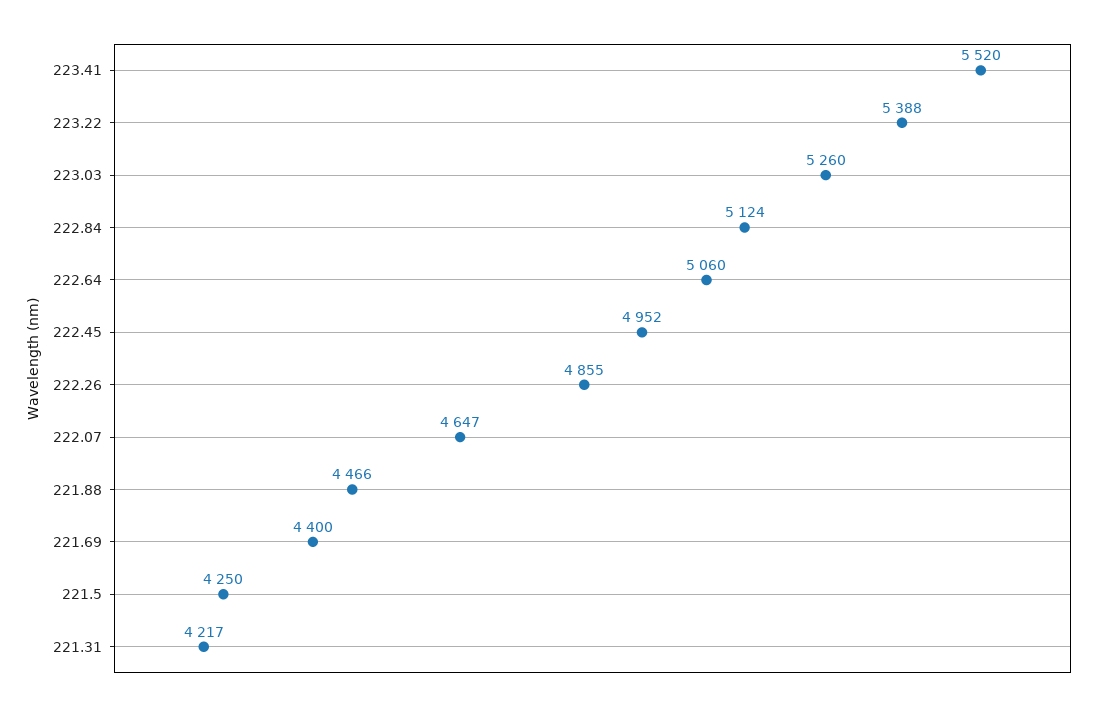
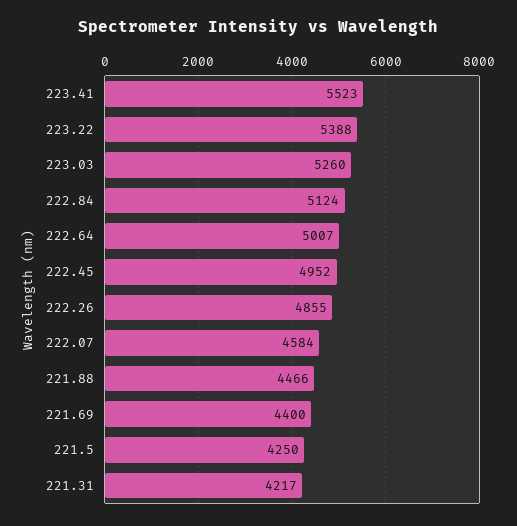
  {
-   "223.41": 5520,
+   "223.41": 5523,
    "223.22": 5388,
    "223.03": 5260,
    "222.84": 5124,
-   "222.64": 5060,
+   "222.64": 5007,
    "222.45": 4952,
    "222.26": 4855,
-   "222.07": 4647,
+   "222.07": 4584,
    "221.88": 4466,
    "221.69": 4400,
    "221.5": 4250,
    "221.31": 4217
  }

